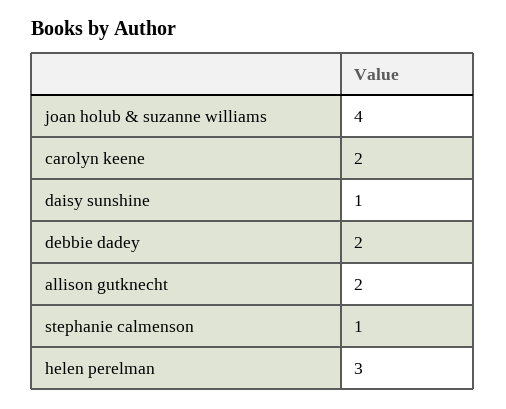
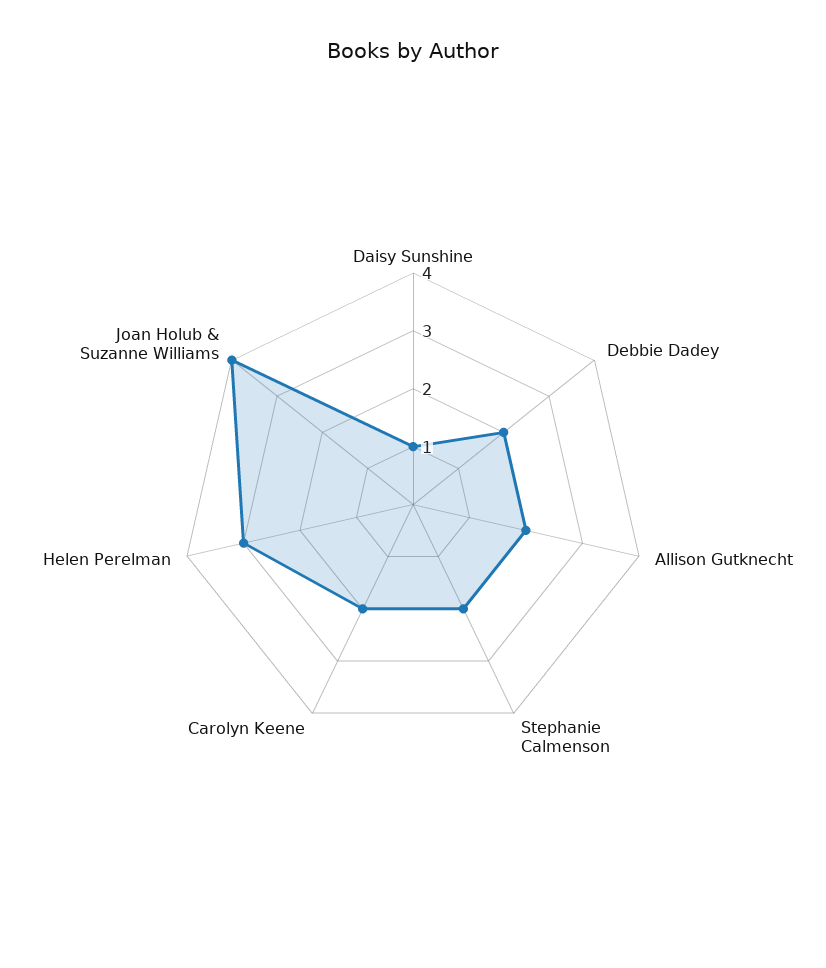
  {
    "joan holub & suzanne williams": 4,
    "carolyn keene": 2,
    "daisy sunshine": 1,
    "debbie dadey": 2,
    "allison gutknecht": 2,
-   "stephanie calmenson": 1,
+   "stephanie calmenson": 2,
    "helen perelman": 3
  }

